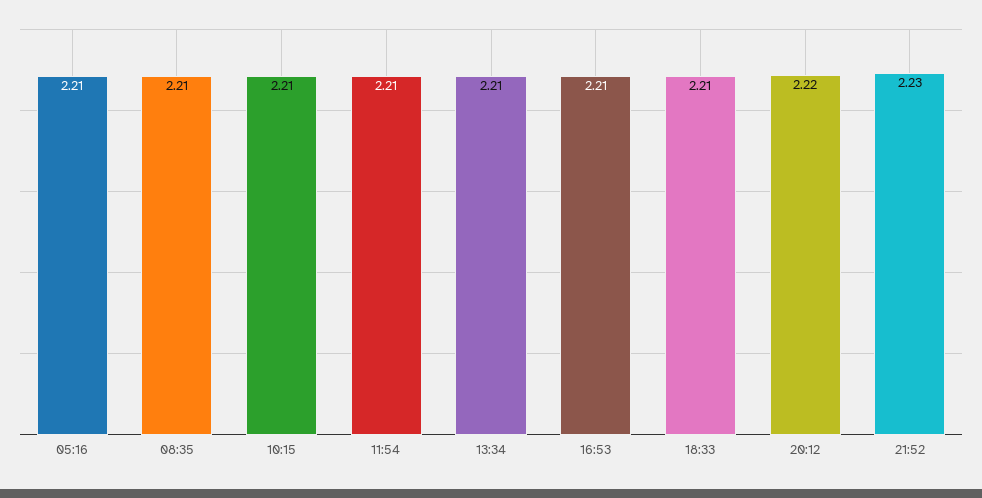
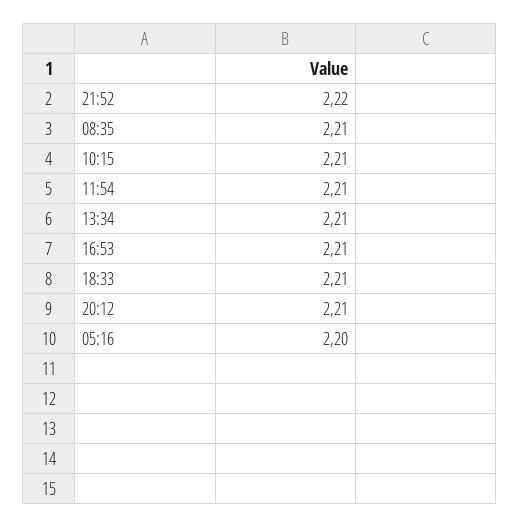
  {
-   "05:16": 2.21,
+   "05:16": 2.2,
    "08:35": 2.21,
    "10:15": 2.21,
    "11:54": 2.21,
    "13:34": 2.21,
    "16:53": 2.21,
    "18:33": 2.21,
-   "20:12": 2.22,
+   "20:12": 2.21,
-   "21:52": 2.23
+   "21:52": 2.22
  }

